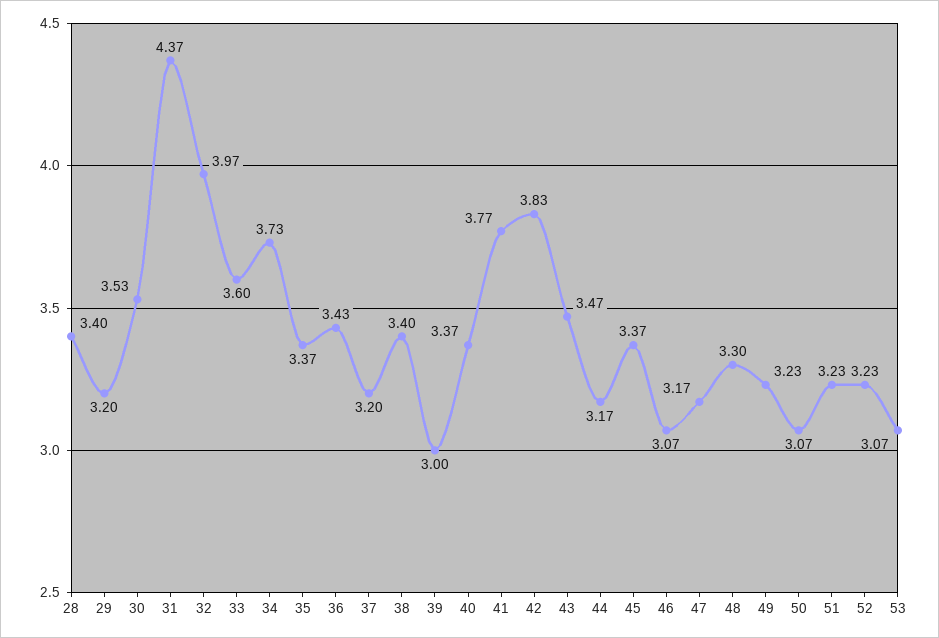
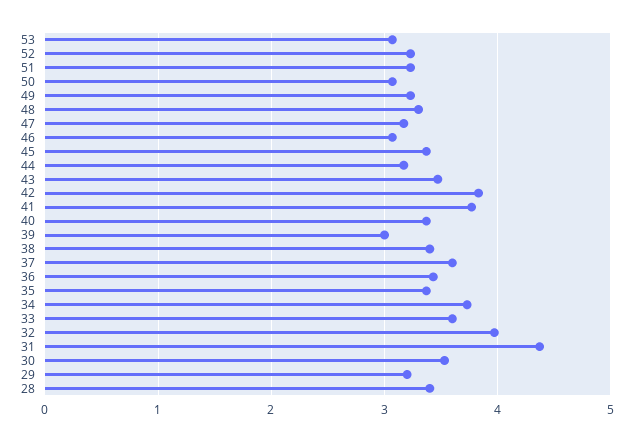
  {
    "28": 3.4,
    "29": 3.2,
    "30": 3.53,
    "31": 4.37,
    "32": 3.97,
    "33": 3.6,
    "34": 3.73,
    "35": 3.37,
    "36": 3.43,
-   "37": 3.2,
+   "37": 3.6,
    "38": 3.4,
    "39": 3,
    "40": 3.37,
    "41": 3.77,
    "42": 3.83,
    "43": 3.47,
    "44": 3.17,
    "45": 3.37,
    "46": 3.07,
    "47": 3.17,
    "48": 3.3,
    "49": 3.23,
    "50": 3.07,
    "51": 3.23,
    "52": 3.23,
    "53": 3.07
  }

